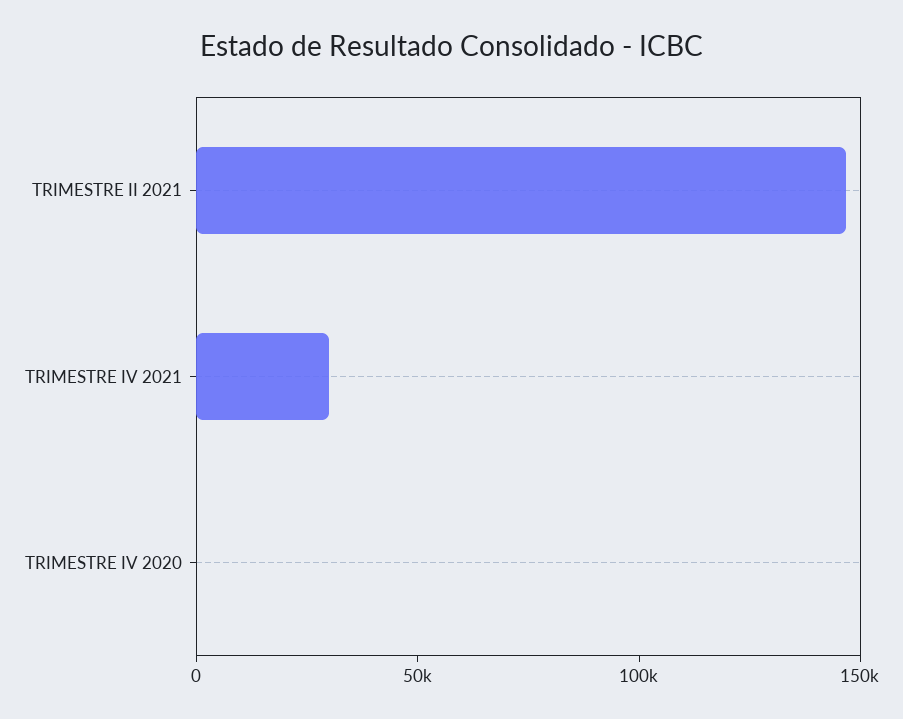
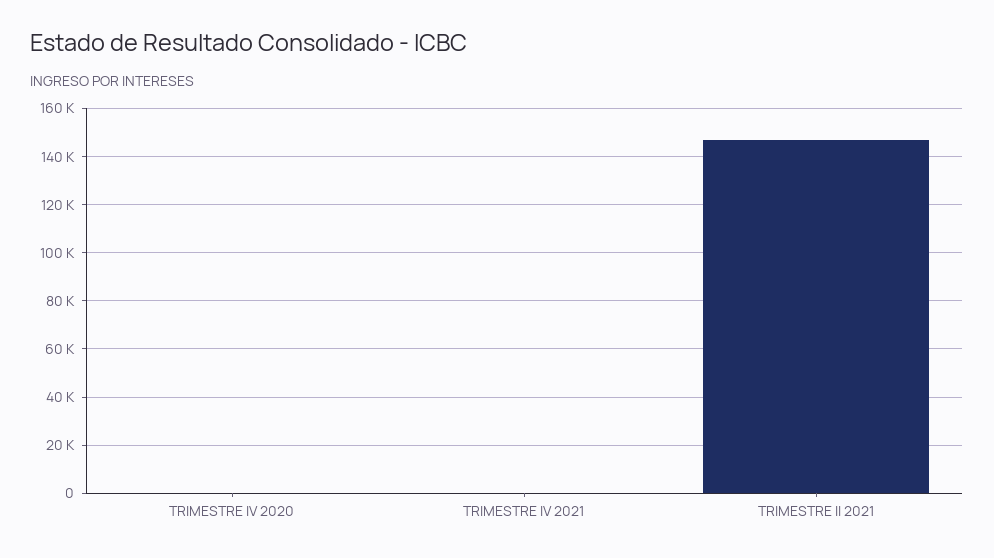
  {
    "TRIMESTRE II 2021": 147500,
-   "TRIMESTRE IV 2021": 30000,
+   "TRIMESTRE IV 2021": 0,
    "TRIMESTRE IV 2020": 0
  }

